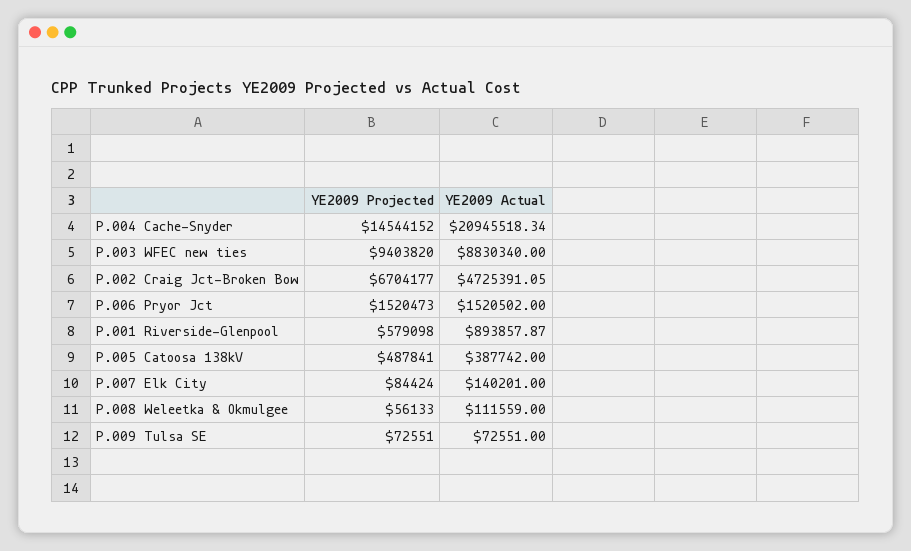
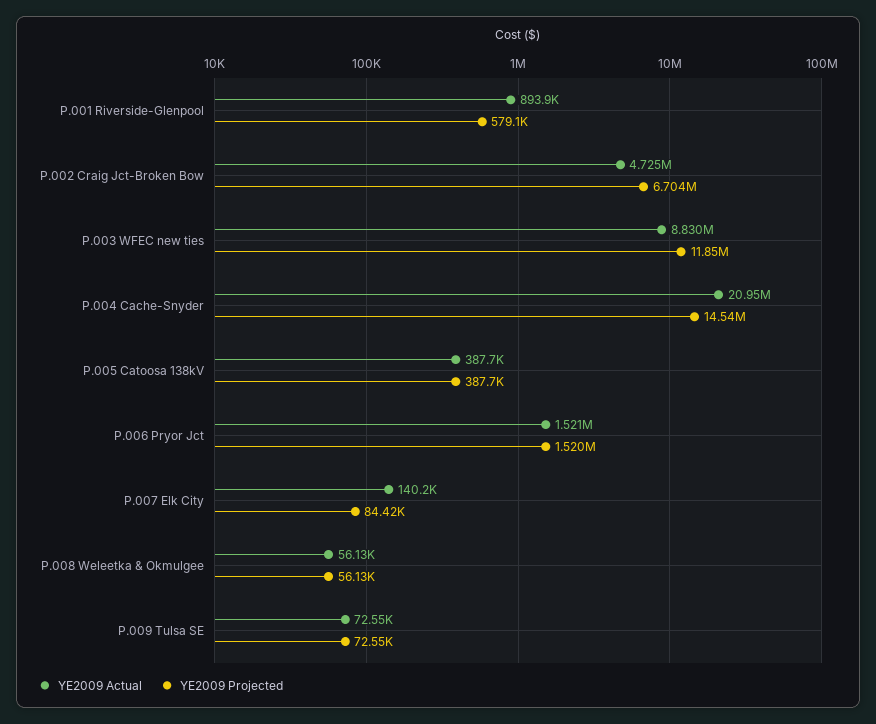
  {
    "YE2009 Projected": {
      "P.004 Cache-Snyder": 14544152,
-     "P.003 WFEC new ties": 9403820,
+     "P.003 WFEC new ties": 11850000,
      "P.002 Craig Jct-Broken Bow": 6704177,
      "P.006 Pryor Jct": 1520473,
      "P.001 Riverside-Glenpool": 579098,
-     "P.005 Catoosa 138kV": 487841,
+     "P.005 Catoosa 138kV": 387700,
      "P.007 Elk City": 84424,
      "P.008 Weleetka & Okmulgee": 56133,
      "P.009 Tulsa SE": 72551
    },
    "YE2009 Actual": {
      "P.004 Cache-Snyder": 20945518.34,
      "P.003 WFEC new ties": 8830340,
      "P.002 Craig Jct-Broken Bow": 4725391.05,
      "P.006 Pryor Jct": 1520502,
      "P.001 Riverside-Glenpool": 893857.87,
      "P.005 Catoosa 138kV": 387742,
      "P.007 Elk City": 140201,
-     "P.008 Weleetka & Okmulgee": 111559,
+     "P.008 Weleetka & Okmulgee": 56130,
      "P.009 Tulsa SE": 72551
    }
  }

